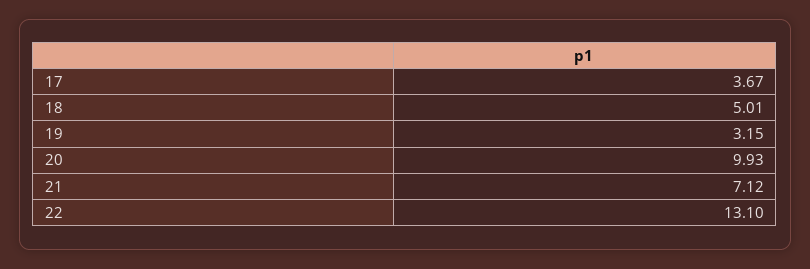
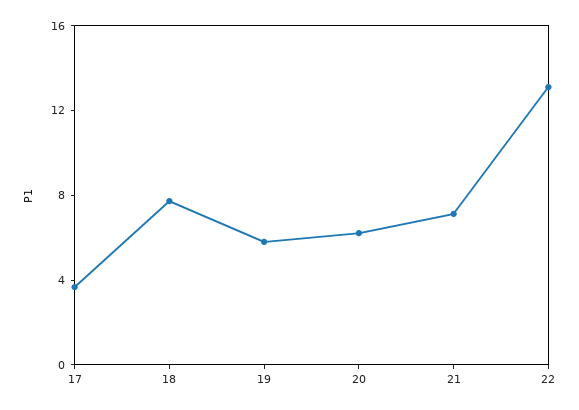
  {
    "17": 3.67,
-   "18": 5.01,
+   "18": 8,
-   "19": 3.15,
+   "19": 6,
-   "20": 9.93,
+   "20": 6,
    "21": 7.12,
    "22": 13.1
  }

